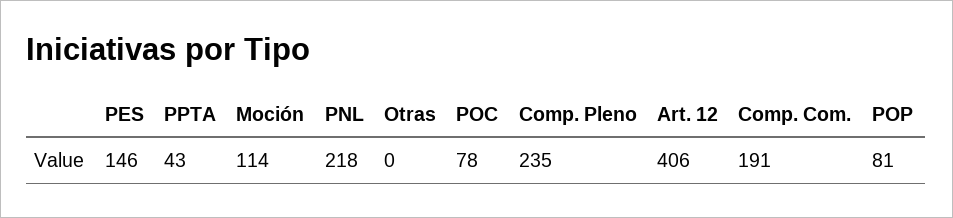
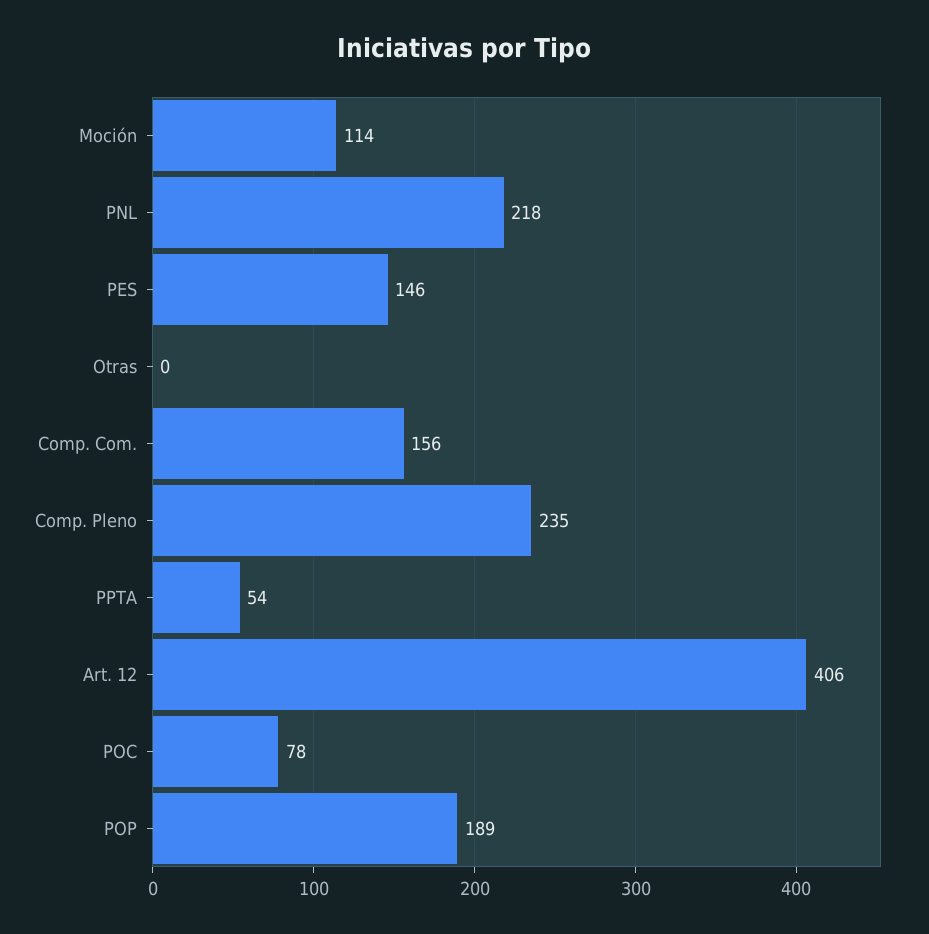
  {
    "PES": 146,
-   "PPTA": 43,
+   "PPTA": 54,
    "Moción": 114,
    "PNL": 218,
    "Otras": 0,
    "POC": 78,
    "Comp. Pleno": 235,
    "Art. 12": 406,
-   "Comp. Com.": 191,
+   "Comp. Com.": 156,
-   "POP": 81
+   "POP": 189
  }

